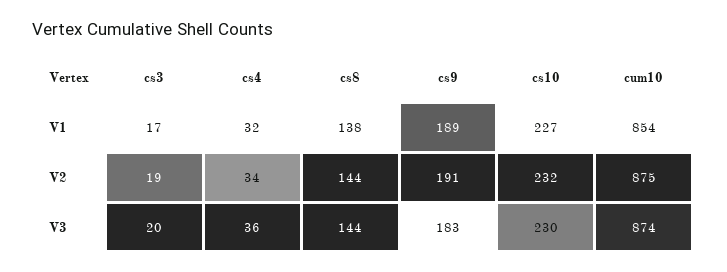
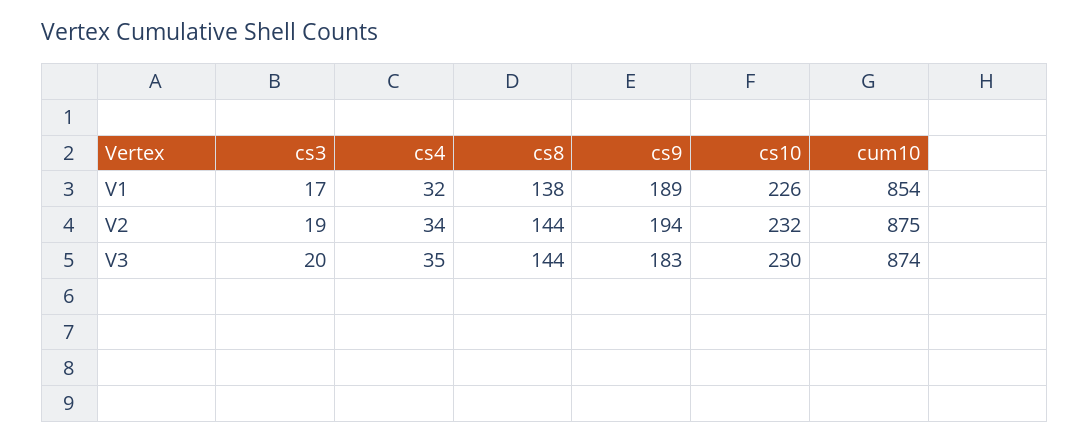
  {
    "cs3": {
      "V1": 17,
      "V2": 19,
      "V3": 20
    },
    "cs4": {
      "V1": 32,
      "V2": 34,
-     "V3": 36
+     "V3": 35
    },
    "cs8": {
      "V1": 138,
      "V2": 144,
      "V3": 144
    },
    "cs9": {
      "V1": 189,
-     "V2": 191,
+     "V2": 194,
      "V3": 183
    },
    "cs10": {
-     "V1": 227,
+     "V1": 226,
      "V2": 232,
      "V3": 230
    },
    "cum10": {
      "V1": 854,
      "V2": 875,
      "V3": 874
    }
  }

